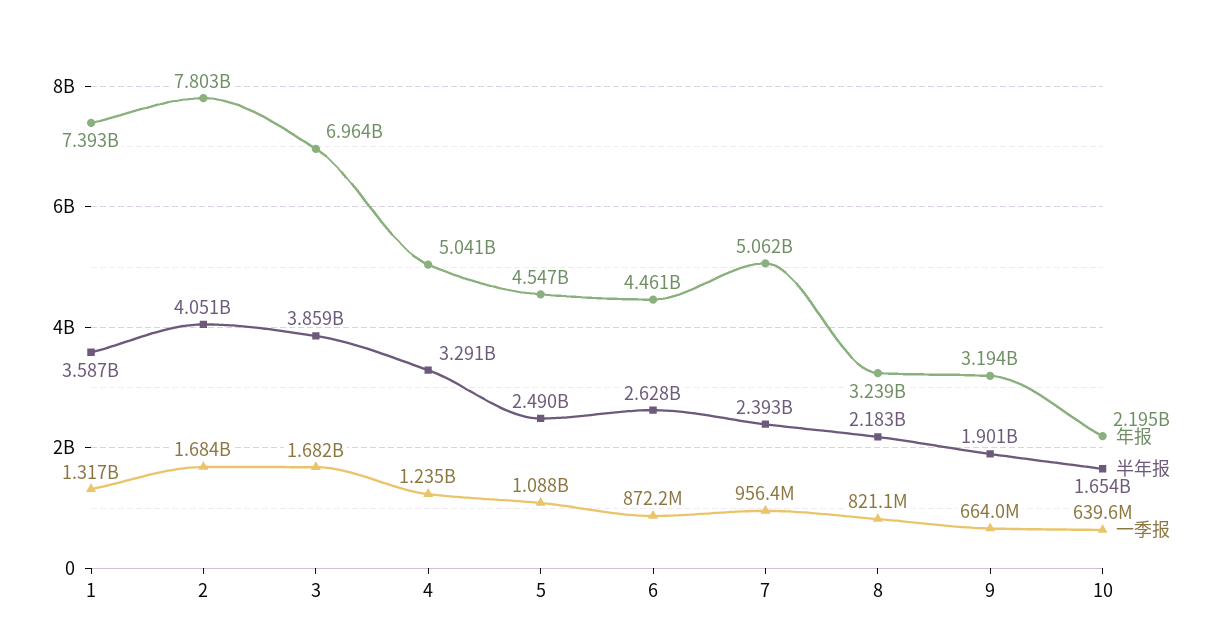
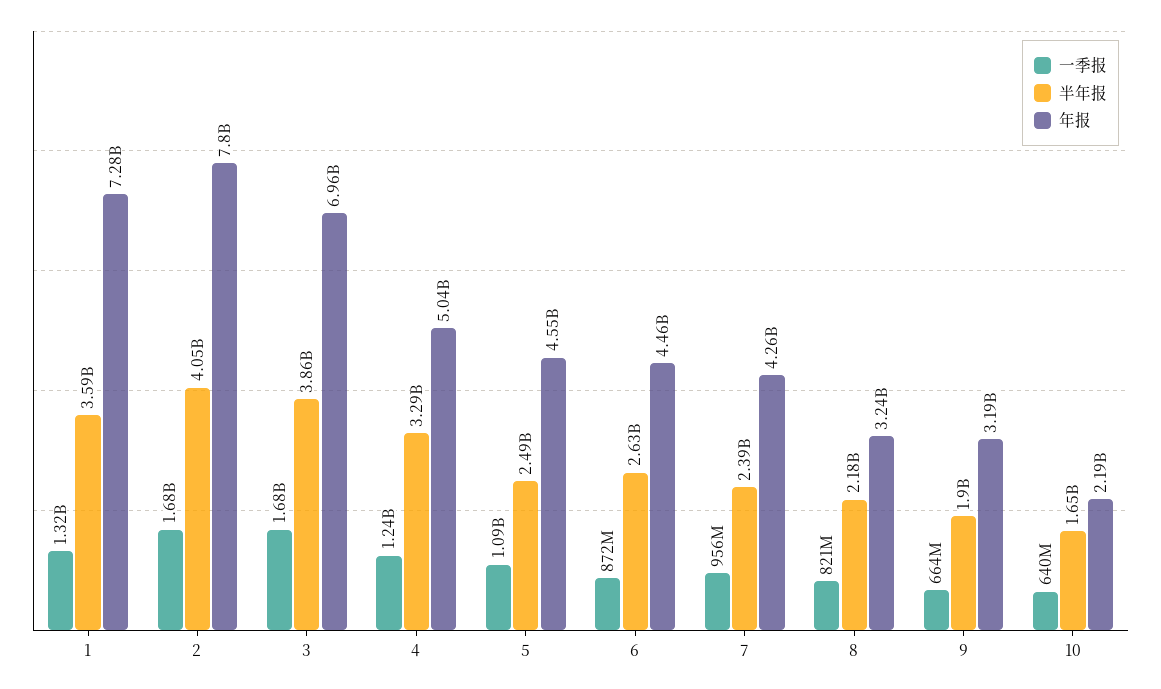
  {
    "年报": {
-     "1": 7393000000,
+     "1": 7280000000,
      "2": 7803000000,
      "3": 6964000000,
      "4": 5041000000,
      "5": 4547000000,
      "6": 4461000000,
-     "7": 5062000000,
+     "7": 4260000000,
      "8": 3239000000,
      "9": 3194000000,
      "10": 2195000000
    },
    "半年报": {
      "1": 3587000000,
      "2": 4051000000,
      "3": 3859000000,
      "4": 3291000000,
      "5": 2490000000,
      "6": 2628000000,
      "7": 2393000000,
      "8": 2183000000,
      "9": 1901000000,
      "10": 1654000000
    },
    "一季报": {
      "1": 1317000000,
      "2": 1684000000,
      "3": 1682000000,
      "4": 1235000000,
      "5": 1088000000,
      "6": 872200000,
      "7": 956400000,
      "8": 821100000,
      "9": 664000000,
      "10": 639600000
    }
  }

